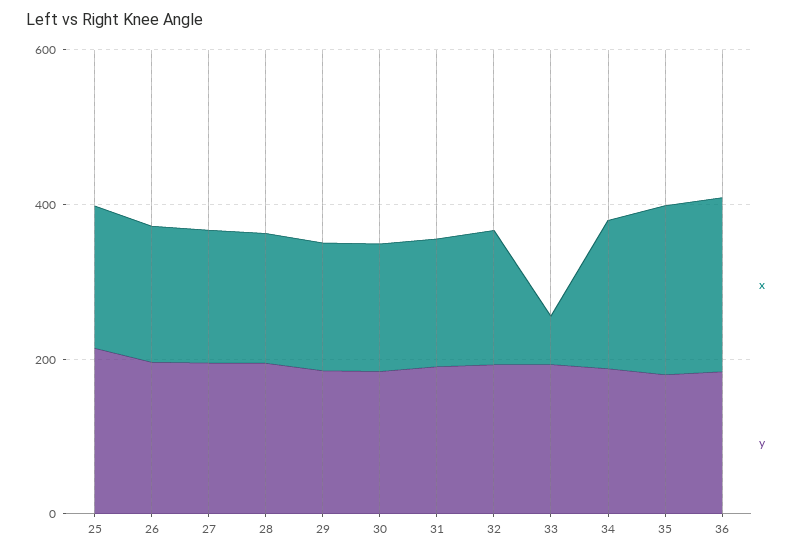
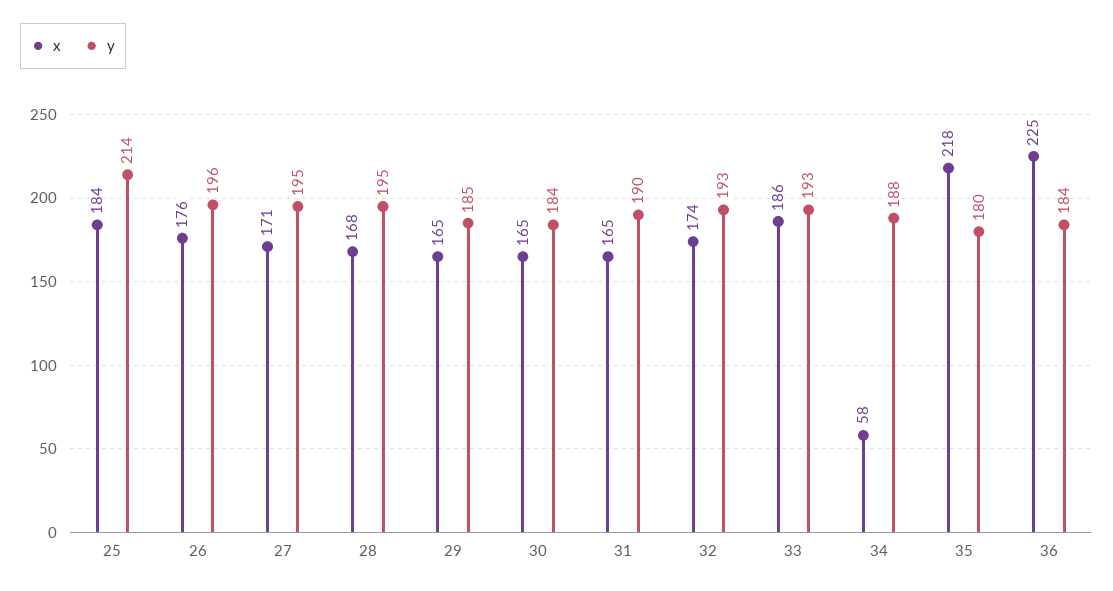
  {
    "x": {
      "25": 184,
      "26": 176,
      "27": 171,
      "28": 168,
      "29": 165,
      "30": 165,
      "31": 165,
      "32": 174,
-     "33": 50,
+     "33": 186,
-     "34": 200,
+     "34": 58,
      "35": 218,
      "36": 225
    },
    "y": {
      "25": 214,
      "26": 196,
      "27": 195,
      "28": 195,
      "29": 185,
      "30": 184,
      "31": 190,
      "32": 193,
      "33": 193,
      "34": 188,
      "35": 180,
      "36": 184
    }
  }

